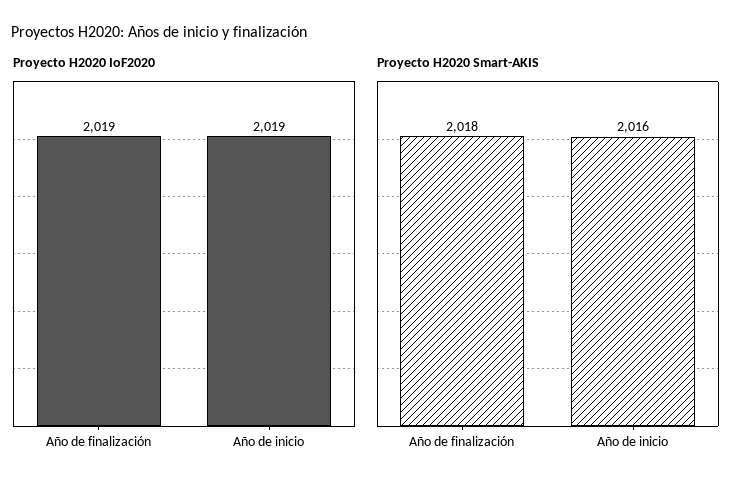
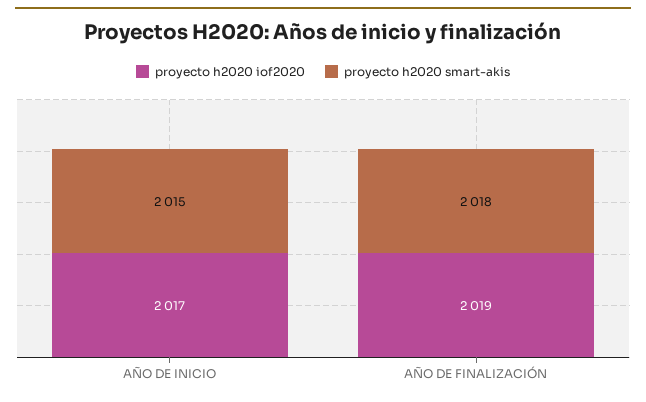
  {
    "Proyecto H2020 IoF2020": {
      "Año de finalización": 2019,
-     "Año de inicio": 2019
+     "Año de inicio": 2017
    },
    "Proyecto H2020 Smart-AKIS": {
      "Año de finalización": 2018,
-     "Año de inicio": 2016
+     "Año de inicio": 2015
    }
  }

